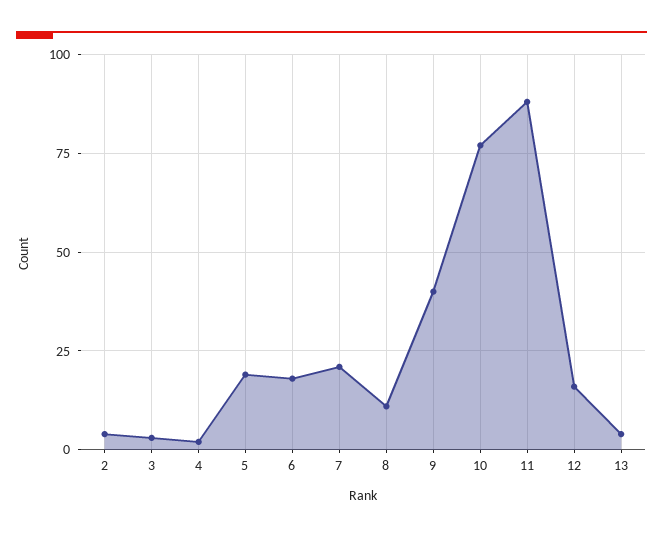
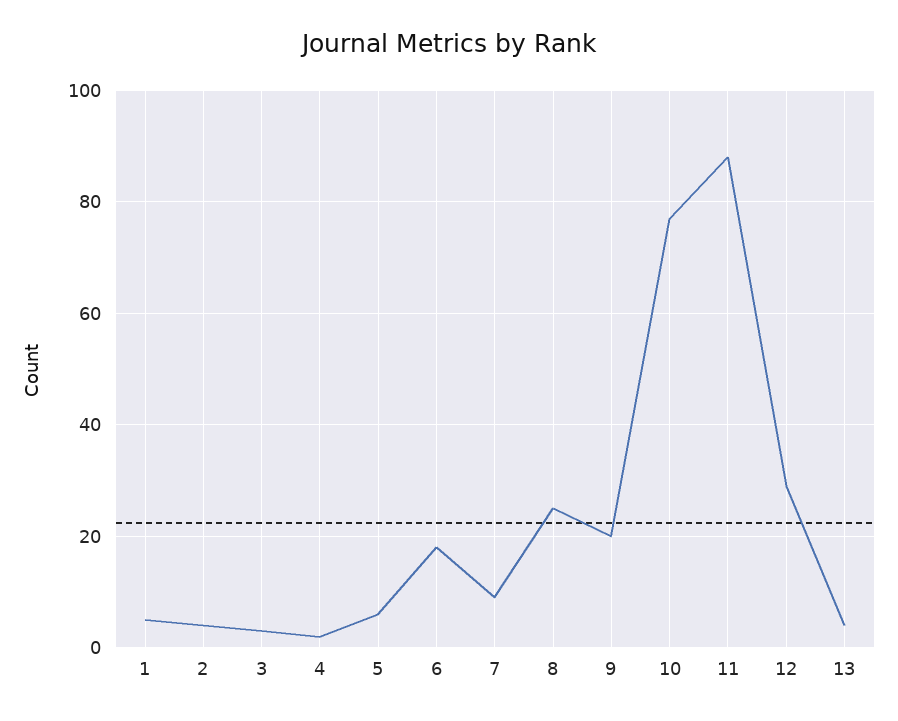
  {
    "2": 5,
    "3": 5,
    "4": 0,
-   "5": 20,
+   "5": 5,
    "6": 20,
-   "7": 20,
+   "7": 10,
-   "8": 10,
+   "8": 25,
-   "9": 40,
+   "9": 20,
    "10": 75,
    "11": 90,
-   "12": 15,
+   "12": 30,
-   "13": 5
+   "13": 5,
+   "1": 5
  }

